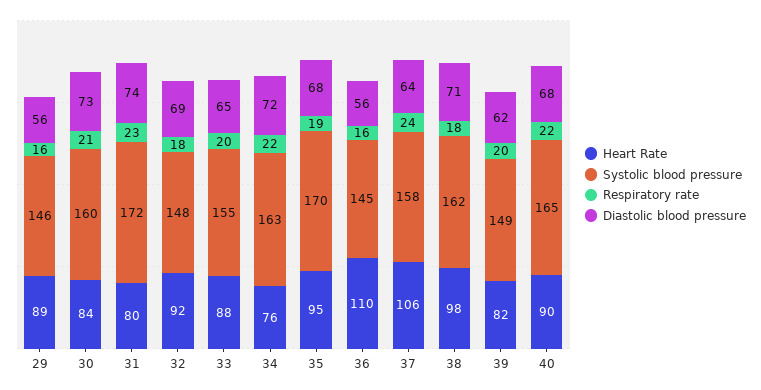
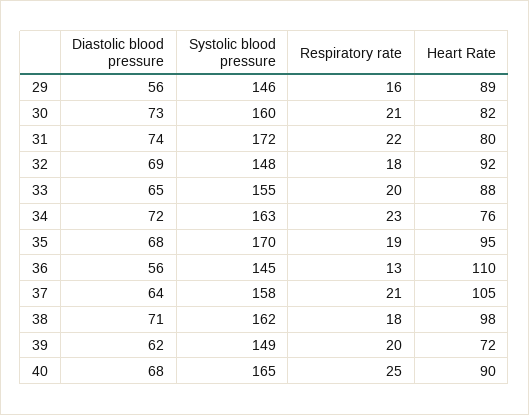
  {
    "Heart Rate": {
      "29": 89,
-     "30": 84,
+     "30": 82,
      "31": 80,
      "32": 92,
      "33": 88,
      "34": 76,
      "35": 95,
      "36": 110,
-     "37": 106,
+     "37": 105,
      "38": 98,
-     "39": 82,
+     "39": 72,
      "40": 90
    },
    "Systolic blood pressure": {
      "29": 146,
      "30": 160,
      "31": 172,
      "32": 148,
      "33": 155,
      "34": 163,
      "35": 170,
      "36": 145,
      "37": 158,
      "38": 162,
      "39": 149,
      "40": 165
    },
    "Respiratory rate": {
      "29": 16,
      "30": 21,
-     "31": 23,
+     "31": 22,
      "32": 18,
      "33": 20,
-     "34": 22,
+     "34": 23,
      "35": 19,
-     "36": 16,
+     "36": 13,
-     "37": 24,
+     "37": 21,
      "38": 18,
      "39": 20,
-     "40": 22
+     "40": 25
    },
    "Diastolic blood pressure": {
      "29": 56,
      "30": 73,
      "31": 74,
      "32": 69,
      "33": 65,
      "34": 72,
      "35": 68,
      "36": 56,
      "37": 64,
      "38": 71,
      "39": 62,
      "40": 68
    }
  }

